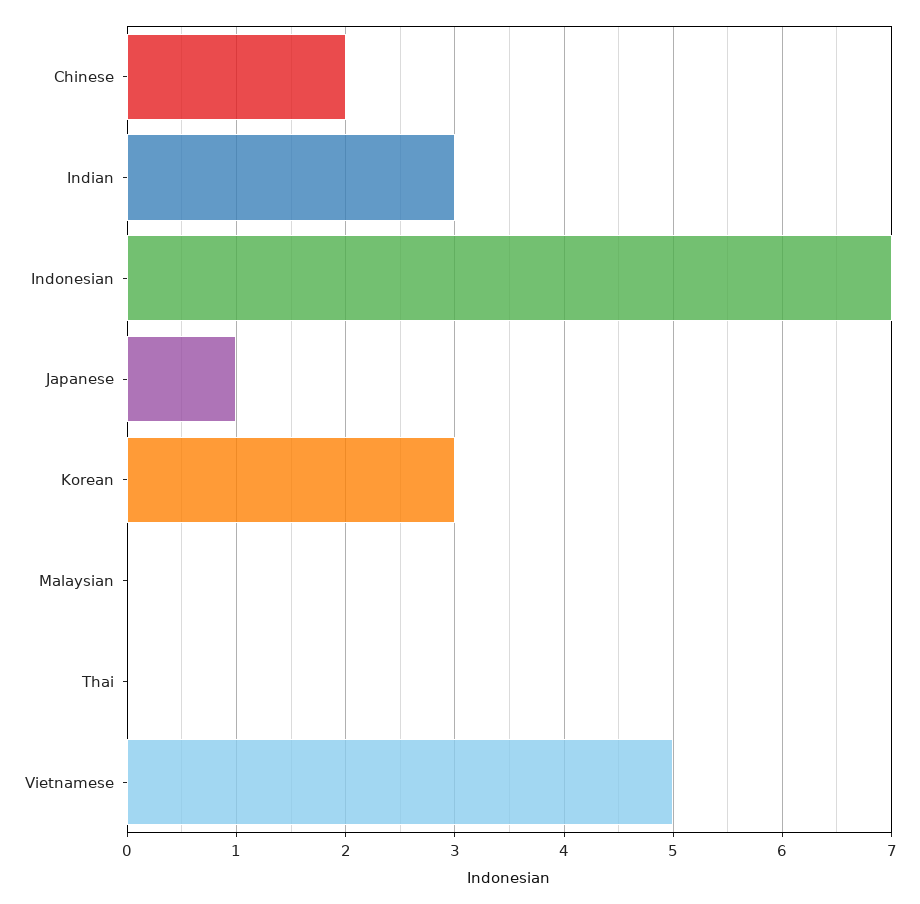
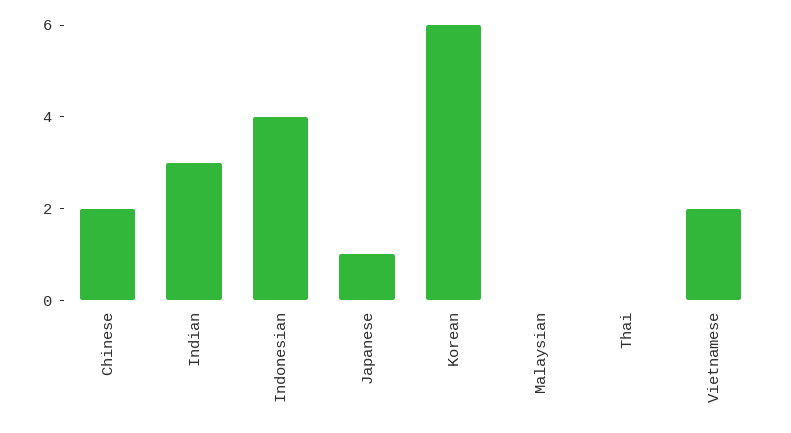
  {
    "Chinese": 2,
    "Indian": 3,
-   "Indonesian": 7,
+   "Indonesian": 4,
    "Japanese": 1,
-   "Korean": 3,
+   "Korean": 6,
    "Malaysian": 0,
    "Thai": 0,
-   "Vietnamese": 5
+   "Vietnamese": 2
  }

